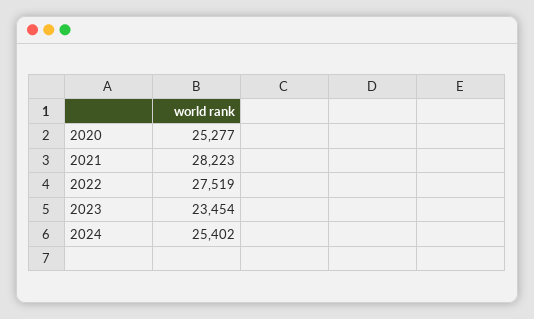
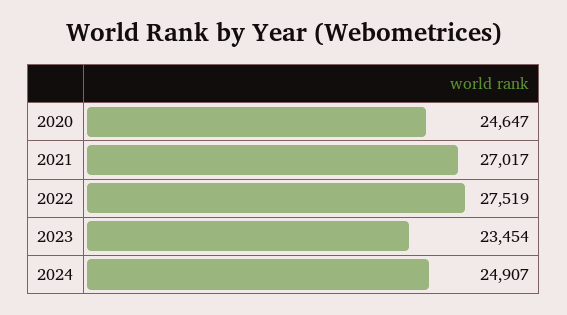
  {
-   "2020": 25277,
+   "2020": 24647,
-   "2021": 28223,
+   "2021": 27017,
    "2022": 27519,
    "2023": 23454,
-   "2024": 25402
+   "2024": 24907
  }

